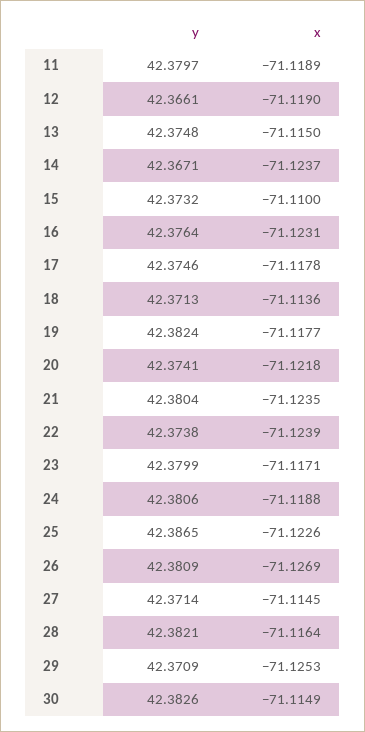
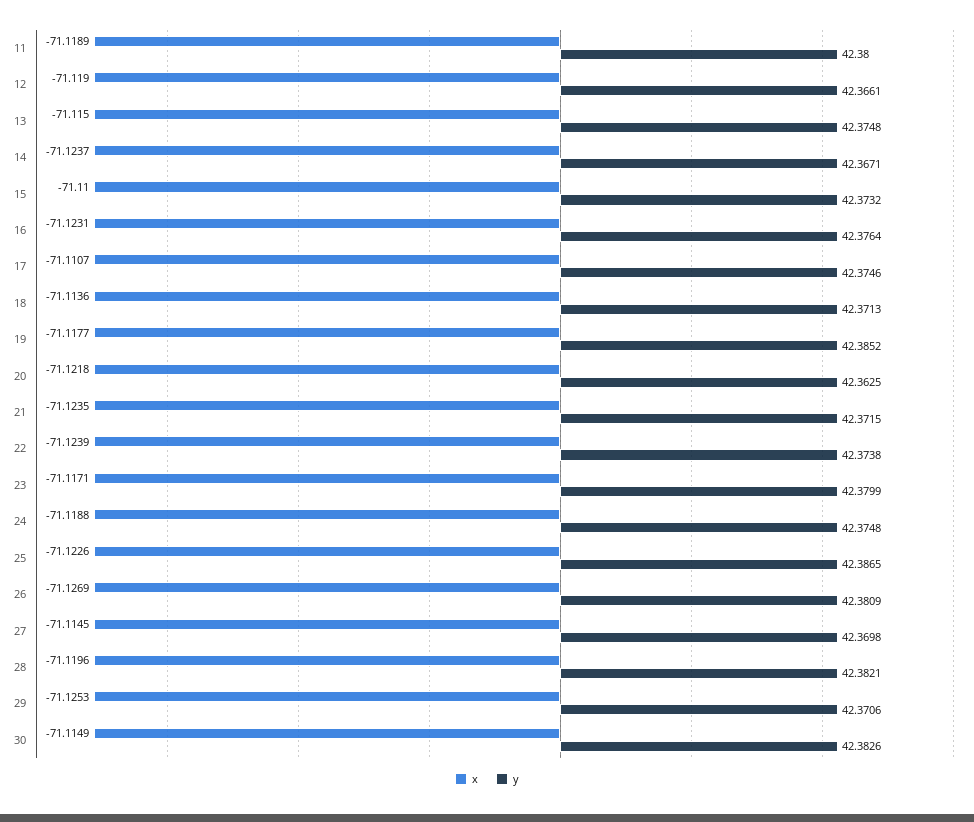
  {
    "y": {
-     "11": 42.3797,
+     "11": 42.38,
      "12": 42.3661,
      "13": 42.3748,
      "14": 42.3671,
      "15": 42.3732,
      "16": 42.3764,
      "17": 42.3746,
      "18": 42.3713,
-     "19": 42.3824,
+     "19": 42.3852,
-     "20": 42.3741,
+     "20": 42.3625,
-     "21": 42.3804,
+     "21": 42.3715,
      "22": 42.3738,
      "23": 42.3799,
-     "24": 42.3806,
+     "24": 42.3748,
      "25": 42.3865,
      "26": 42.3809,
-     "27": 42.3714,
+     "27": 42.3698,
      "28": 42.3821,
-     "29": 42.3709,
+     "29": 42.3706,
      "30": 42.3826
    },
    "x": {
      "11": -71.1189,
      "12": -71.119,
      "13": -71.115,
      "14": -71.1237,
      "15": -71.11,
      "16": -71.1231,
-     "17": -71.1178,
+     "17": -71.1107,
      "18": -71.1136,
      "19": -71.1177,
      "20": -71.1218,
      "21": -71.1235,
      "22": -71.1239,
      "23": -71.1171,
      "24": -71.1188,
      "25": -71.1226,
      "26": -71.1269,
      "27": -71.1145,
-     "28": -71.1164,
+     "28": -71.1196,
      "29": -71.1253,
      "30": -71.1149
    }
  }

